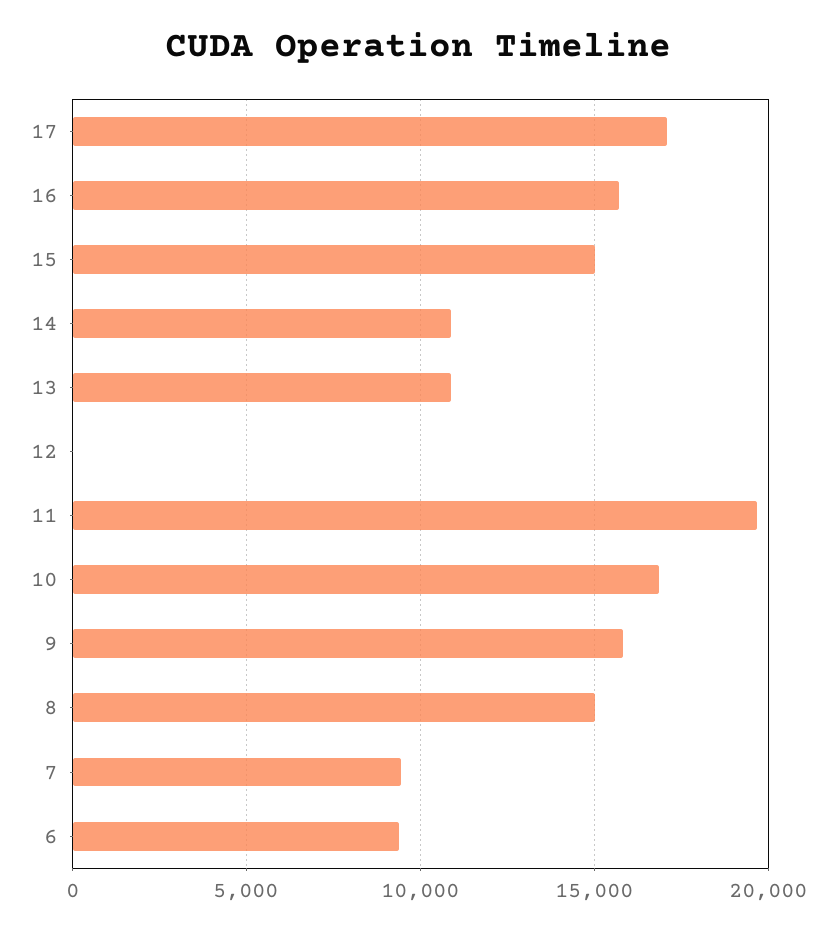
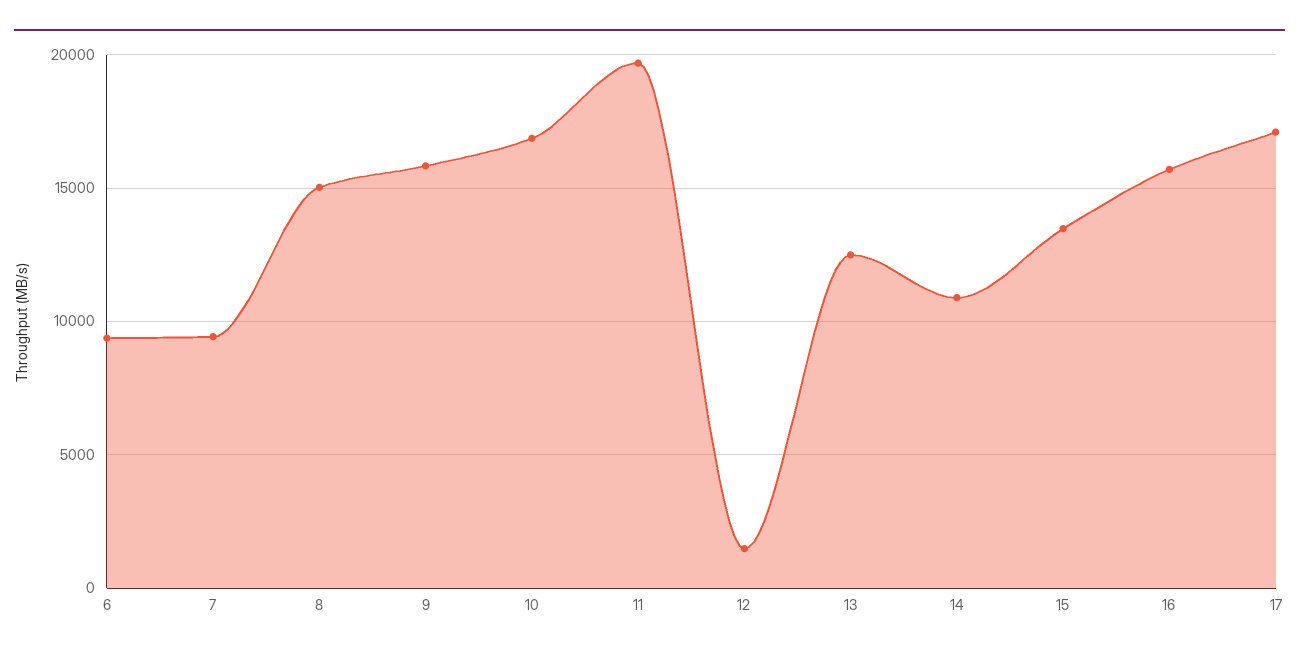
  {
    "17": 17000,
    "16": 15500,
-   "15": 15000,
+   "15": 13500,
    "14": 11000,
-   "13": 11000,
+   "13": 12500,
-   "12": 0,
+   "12": 1500,
    "11": 19500,
    "10": 17000,
    "9": 16000,
    "8": 15000,
    "7": 9500,
    "6": 9500
  }

